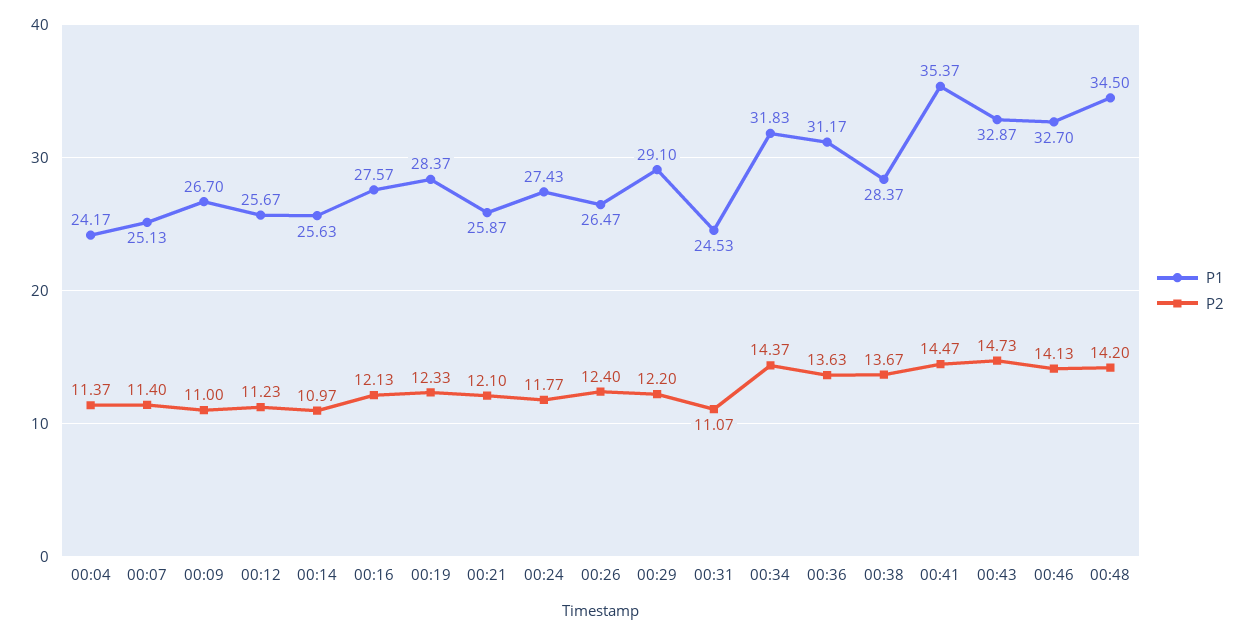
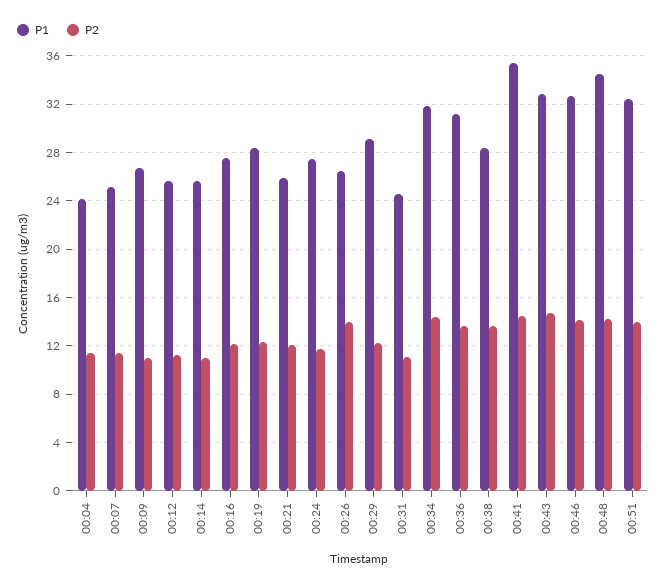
  {
    "P1": {
      "00:04": 24.17,
      "00:07": 25.13,
      "00:09": 26.7,
      "00:12": 25.67,
      "00:14": 25.63,
      "00:16": 27.57,
      "00:19": 28.37,
      "00:21": 25.87,
      "00:24": 27.43,
      "00:26": 26.47,
      "00:29": 29.1,
      "00:31": 24.53,
      "00:34": 31.83,
      "00:36": 31.17,
      "00:38": 28.37,
      "00:41": 35.37,
      "00:43": 32.87,
      "00:46": 32.7,
-     "00:48": 34.5
+     "00:48": 34.5,
+     "00:51": 32.5
    },
    "P2": {
      "00:04": 11.37,
      "00:07": 11.4,
      "00:09": 11,
      "00:12": 11.23,
      "00:14": 10.97,
      "00:16": 12.13,
      "00:19": 12.33,
      "00:21": 12.1,
      "00:24": 11.77,
-     "00:26": 12.4,
+     "00:26": 14,
      "00:29": 12.2,
      "00:31": 11.07,
      "00:34": 14.37,
      "00:36": 13.63,
      "00:38": 13.67,
      "00:41": 14.47,
      "00:43": 14.73,
      "00:46": 14.13,
-     "00:48": 14.2
+     "00:48": 14.2,
+     "00:51": 14
    }
  }

